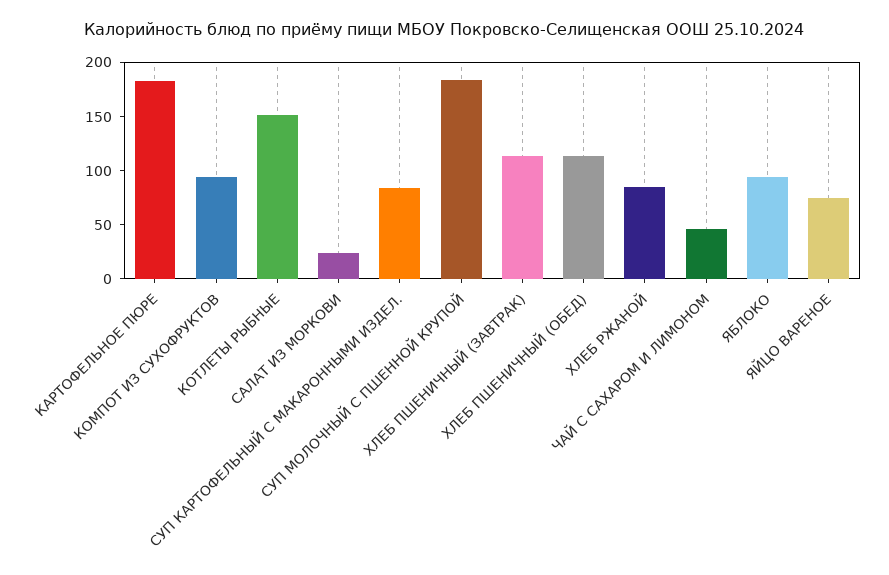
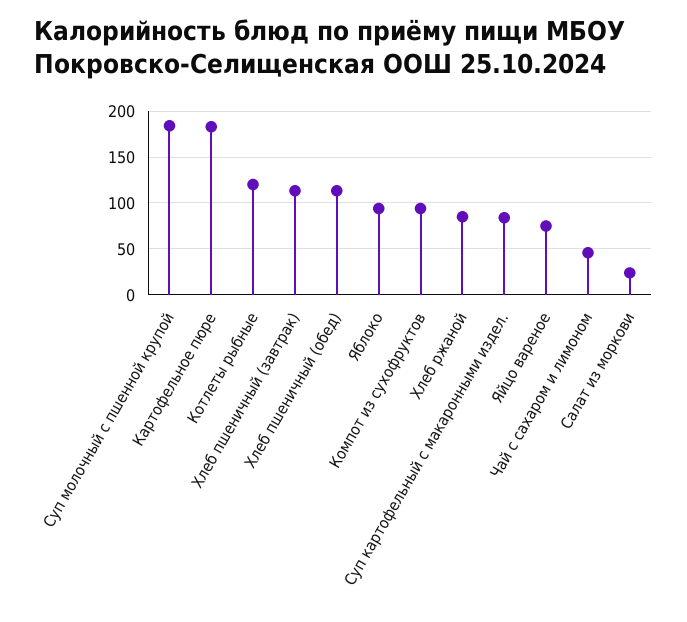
  {
    "КАРТОФЕЛЬНОЕ ПЮРЕ": 180,
    "КОМПОТ ИЗ СУХОФРУКТОВ": 90,
-   "КОТЛЕТЫ РЫБНЫЕ": 150,
+   "КОТЛЕТЫ РЫБНЫЕ": 120,
    "САЛАТ ИЗ МОРКОВИ": 20,
    "СУП КАРТОФЕЛЬНЫЙ С МАКАРОННЫМИ ИЗДЕЛ.": 80,
    "СУП МОЛОЧНЫЙ С ПШЕННОЙ КРУПОЙ": 180,
    "ХЛЕБ ПШЕНИЧНЫЙ (ЗАВТРАК)": 110,
    "ХЛЕБ ПШЕНИЧНЫЙ (ОБЕД)": 110,
    "ХЛЕБ РЖАНОЙ": 90,
    "ЧАЙ С САХАРОМ И ЛИМОНОМ": 50,
    "ЯБЛОКО": 90,
    "ЯЙЦО ВАРЕНОЕ": 80
  }

